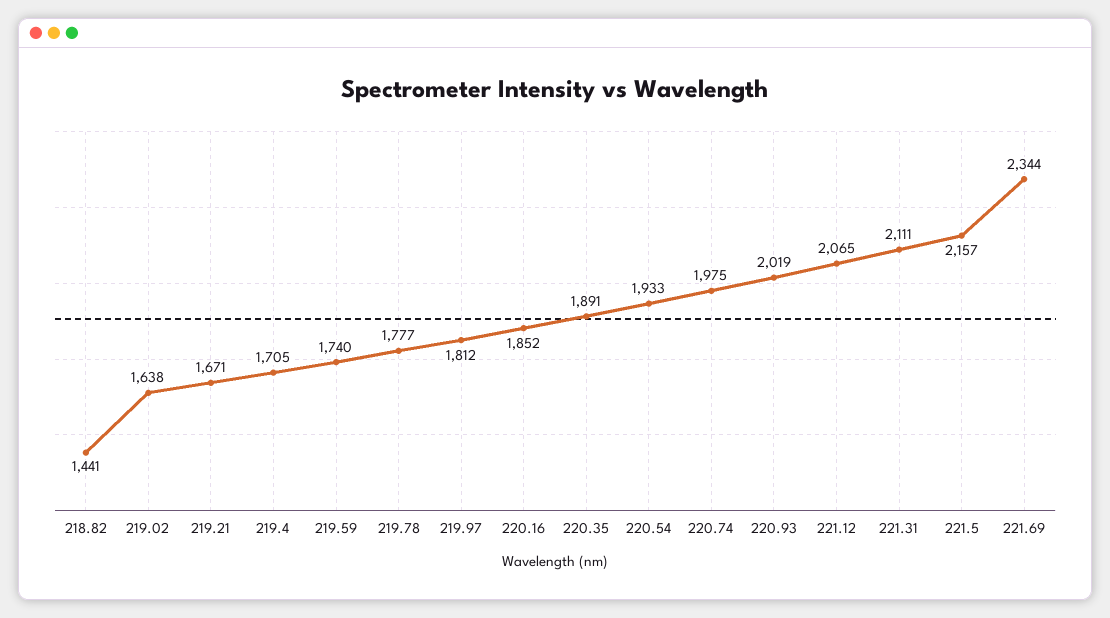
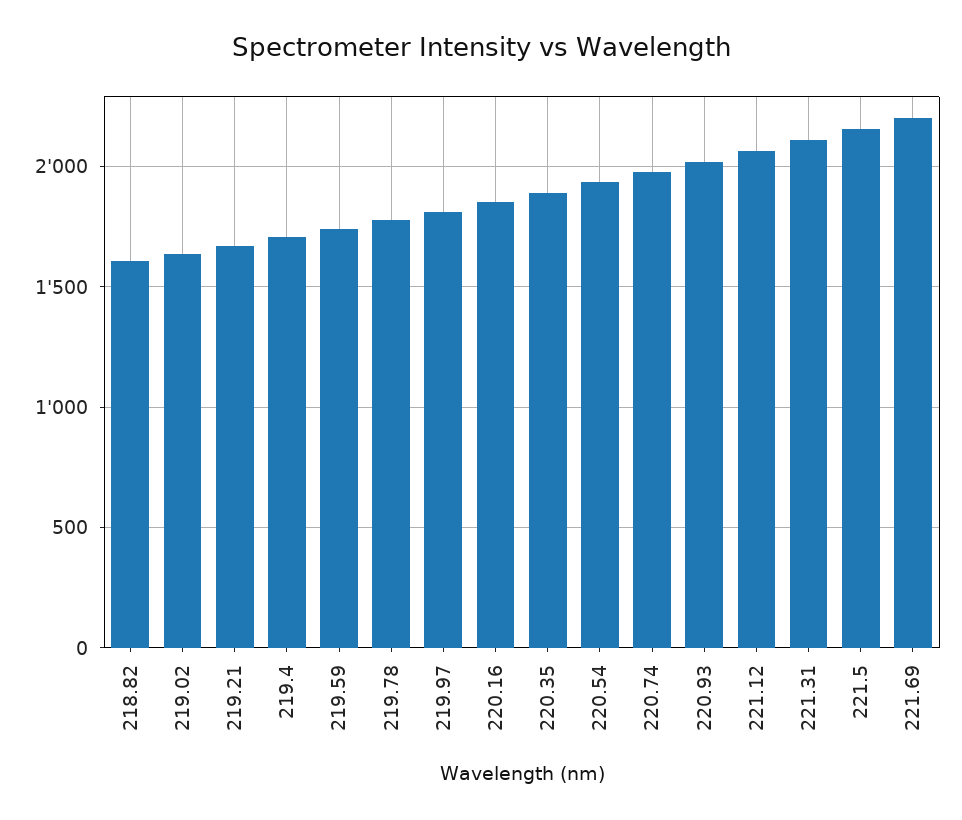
  {
-   "218.82": 1441,
+   "218.82": 1600,
    "219.02": 1638,
    "219.21": 1671,
    "219.4": 1705,
    "219.59": 1740,
    "219.78": 1777,
    "219.97": 1812,
    "220.16": 1852,
    "220.35": 1891,
    "220.54": 1933,
    "220.74": 1975,
    "220.93": 2019,
    "221.12": 2065,
    "221.31": 2111,
    "221.5": 2157,
-   "221.69": 2344
+   "221.69": 2200
  }

